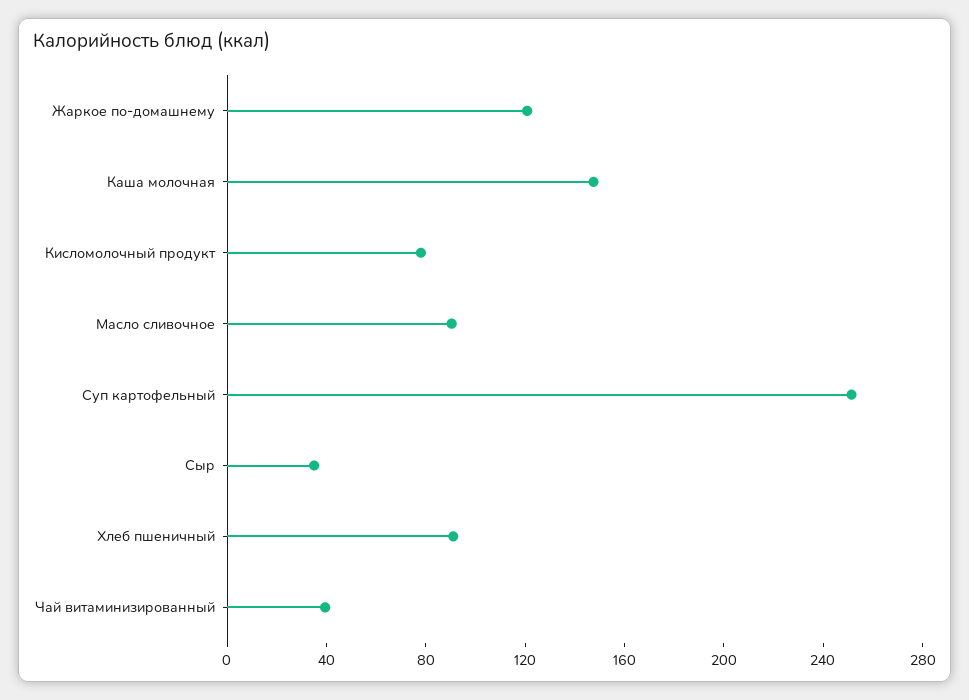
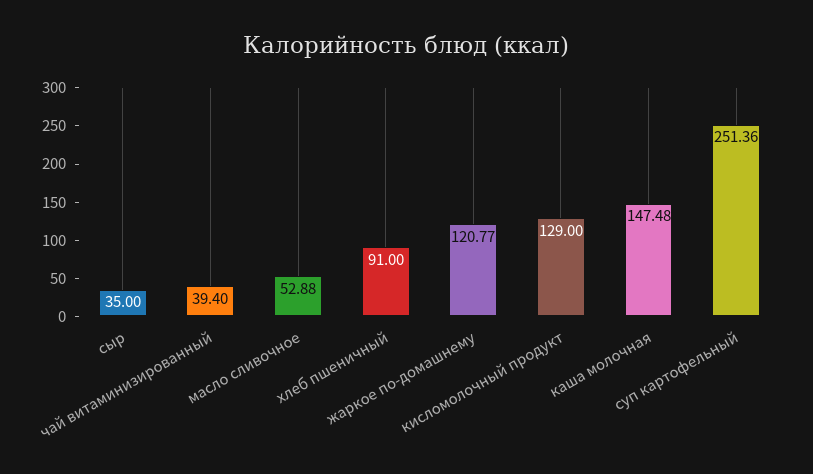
  {
    "Жаркое по-домашнему": 120.77,
    "Каша молочная": 147.48,
-   "Кисломолочный продукт": 80,
+   "Кисломолочный продукт": 129,
-   "Масло сливочное": 90,
+   "Масло сливочное": 52.88,
    "Суп картофельный": 251.36,
    "Сыр": 35,
    "Хлеб пшеничный": 91,
    "Чай витаминизированный": 39.4
  }

